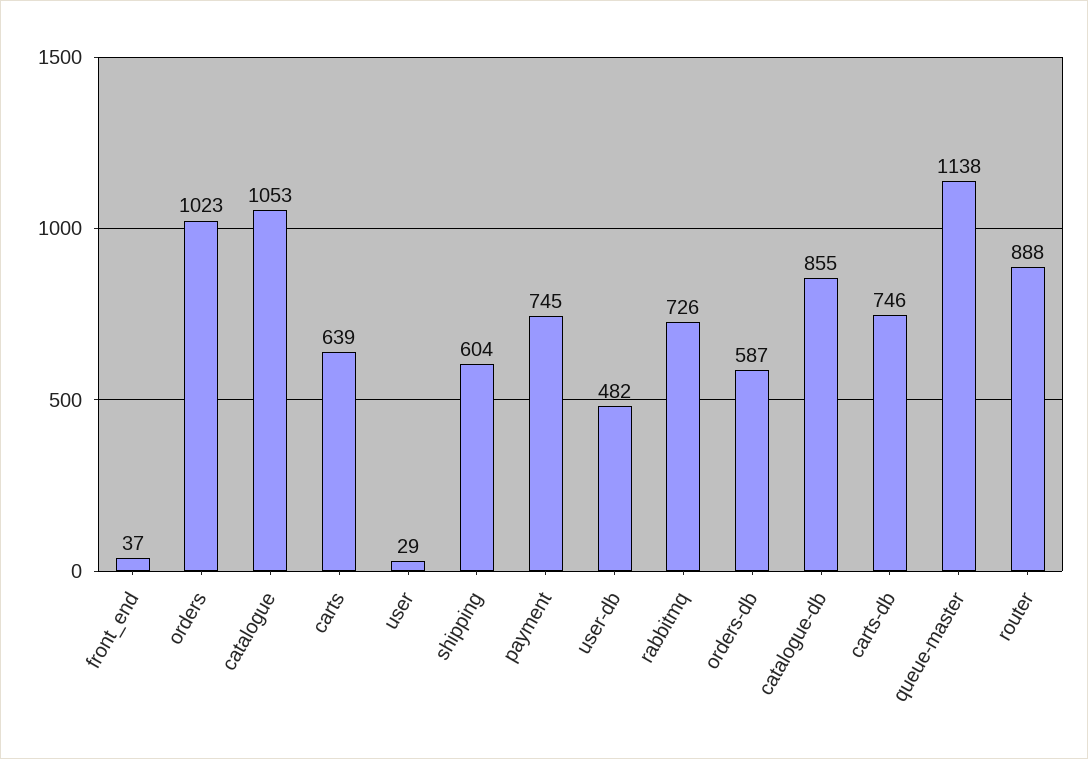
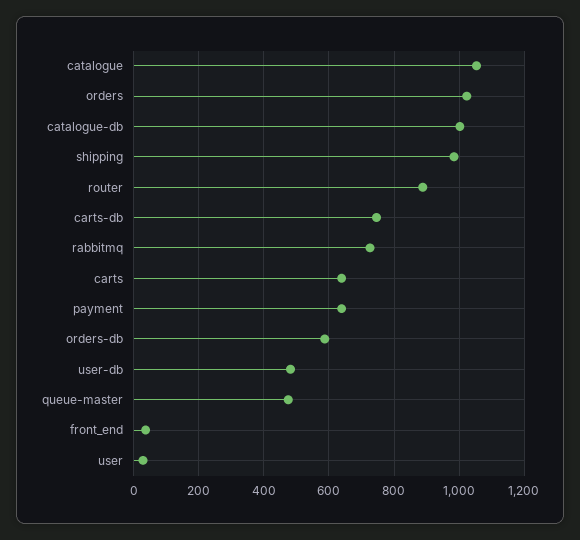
  {
    "front_end": 37,
    "orders": 1023,
    "catalogue": 1053,
    "carts": 639,
    "user": 29,
-   "shipping": 604,
+   "shipping": 980,
-   "payment": 745,
+   "payment": 640,
    "user-db": 482,
    "rabbitmq": 726,
    "orders-db": 587,
-   "catalogue-db": 855,
+   "catalogue-db": 1000,
    "carts-db": 746,
-   "queue-master": 1138,
+   "queue-master": 480,
    "router": 888
  }

